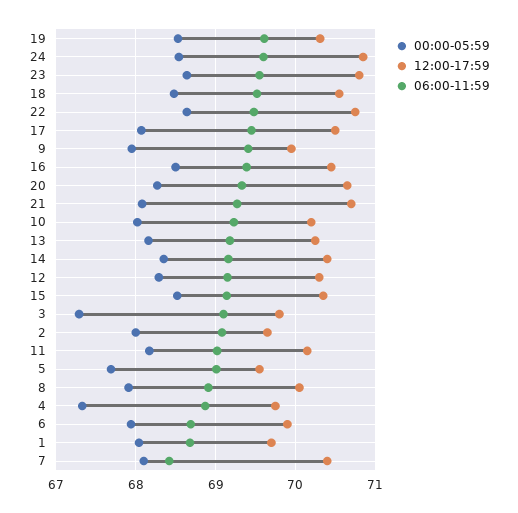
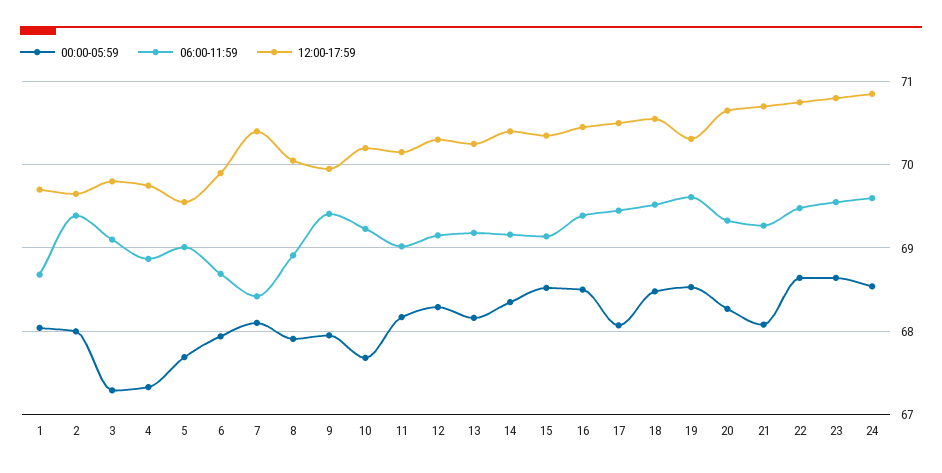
  {
    "00:00-05:59": {
      "19": 68.5,
      "24": 68.5,
      "23": 68.6,
      "18": 68.5,
      "22": 68.6,
      "17": 68.1,
      "9": 68,
      "16": 68.5,
      "20": 68.3,
      "21": 68.1,
-     "10": 68,
+     "10": 67.7,
      "13": 68.2,
      "14": 68.4,
      "12": 68.3,
      "15": 68.5,
      "3": 67.3,
      "2": 68,
      "11": 68.2,
      "5": 67.7,
      "8": 67.9,
      "4": 67.3,
      "6": 67.9,
      "1": 68,
      "7": 68.1
    },
    "12:00-17:59": {
      "19": 70.3,
      "24": 70.9,
      "23": 70.8,
      "18": 70.6,
      "22": 70.8,
      "17": 70.5,
      "9": 70,
      "16": 70.5,
      "20": 70.7,
      "21": 70.7,
      "10": 70.2,
      "13": 70.3,
      "14": 70.4,
      "12": 70.3,
      "15": 70.4,
      "3": 69.8,
      "2": 69.7,
      "11": 70.2,
      "5": 69.6,
      "8": 70.1,
      "4": 69.8,
      "6": 69.9,
      "1": 69.7,
      "7": 70.4
    },
    "06:00-11:59": {
      "19": 69.6,
      "24": 69.6,
      "23": 69.6,
      "18": 69.5,
      "22": 69.5,
      "17": 69.5,
      "9": 69.4,
      "16": 69.4,
      "20": 69.3,
      "21": 69.3,
      "10": 69.2,
      "13": 69.2,
      "14": 69.2,
      "12": 69.2,
      "15": 69.1,
      "3": 69.1,
-     "2": 69.1,
+     "2": 69.4,
      "11": 69,
      "5": 69,
      "8": 68.9,
      "4": 68.9,
      "6": 68.7,
      "1": 68.7,
      "7": 68.4
    }
  }

